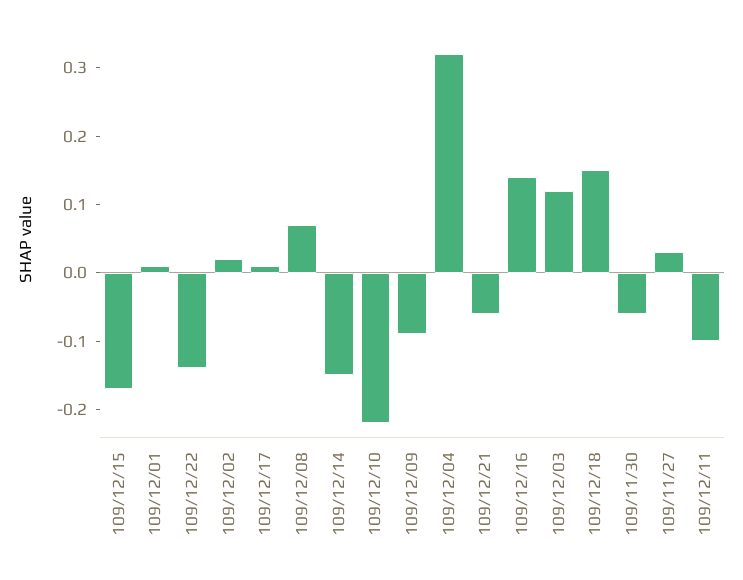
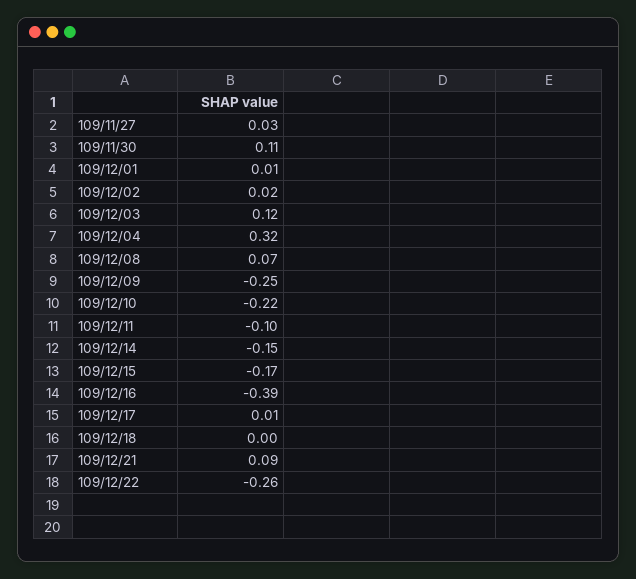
  {
    "109/12/15": -0.17,
    "109/12/01": 0.01,
-   "109/12/22": -0.15,
+   "109/12/22": -0.26,
    "109/12/02": 0.02,
    "109/12/17": 0.01,
    "109/12/08": 0.07,
    "109/12/14": -0.15,
    "109/12/10": -0.22,
-   "109/12/09": -0.1,
+   "109/12/09": -0.25,
    "109/12/04": 0.32,
-   "109/12/21": -0.05,
+   "109/12/21": 0.09,
-   "109/12/16": 0.15,
+   "109/12/16": -0.39,
    "109/12/03": 0.12,
-   "109/12/18": 0.15,
+   "109/12/18": 0,
-   "109/11/30": -0.05,
+   "109/11/30": 0.11,
    "109/11/27": 0.03,
    "109/12/11": -0.1
  }

